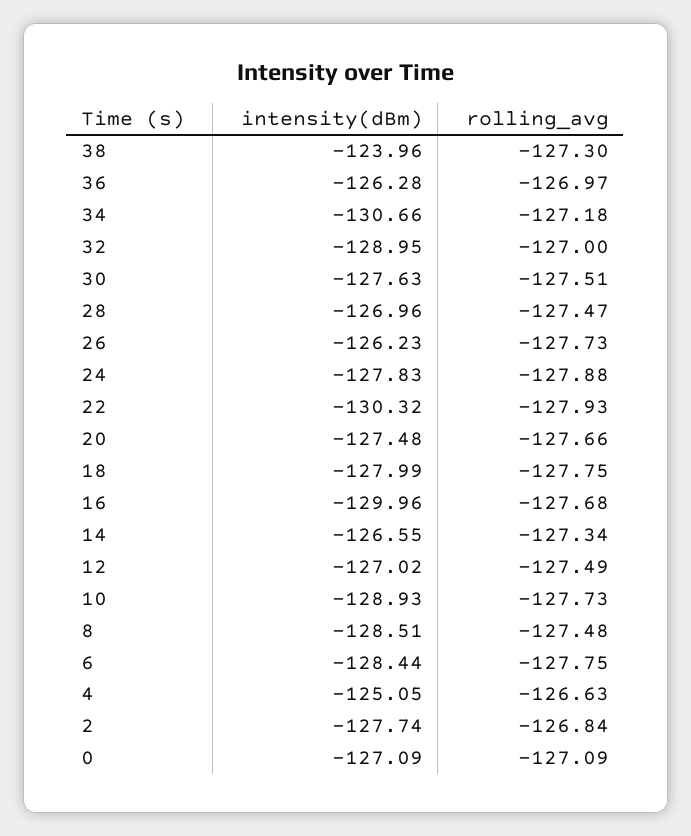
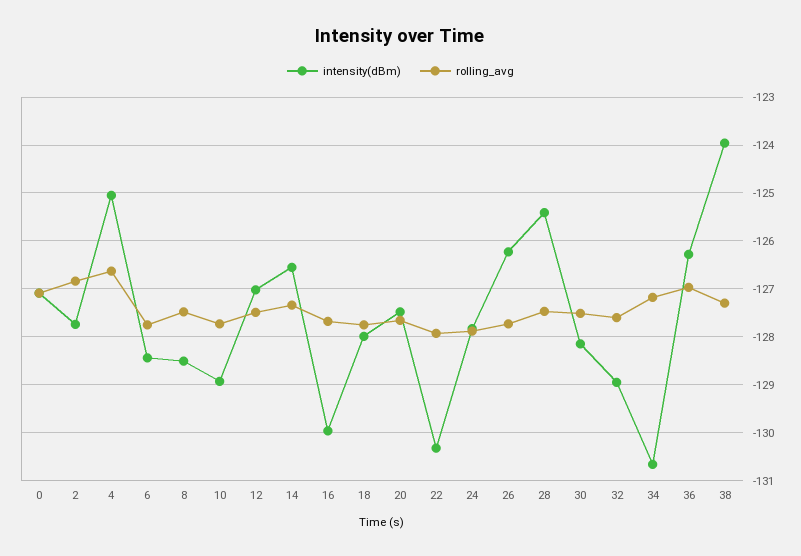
  {
    "intensity(dBm)": {
      "38": -123.96,
      "36": -126.28,
      "34": -130.66,
      "32": -128.95,
-     "30": -127.63,
+     "30": -128.2,
-     "28": -126.96,
+     "28": -125.4,
      "26": -126.23,
      "24": -127.83,
      "22": -130.32,
      "20": -127.48,
      "18": -127.99,
      "16": -129.96,
      "14": -126.55,
      "12": -127.02,
      "10": -128.93,
      "8": -128.51,
      "6": -128.44,
      "4": -125.05,
      "2": -127.74,
      "0": -127.09
    },
    "rolling_avg": {
      "38": -127.3,
      "36": -126.97,
      "34": -127.18,
-     "32": -127,
+     "32": -127.6,
      "30": -127.51,
      "28": -127.47,
      "26": -127.73,
      "24": -127.88,
      "22": -127.93,
      "20": -127.66,
      "18": -127.75,
      "16": -127.68,
      "14": -127.34,
      "12": -127.49,
      "10": -127.73,
      "8": -127.48,
      "6": -127.75,
      "4": -126.63,
      "2": -126.84,
      "0": -127.09
    }
  }

